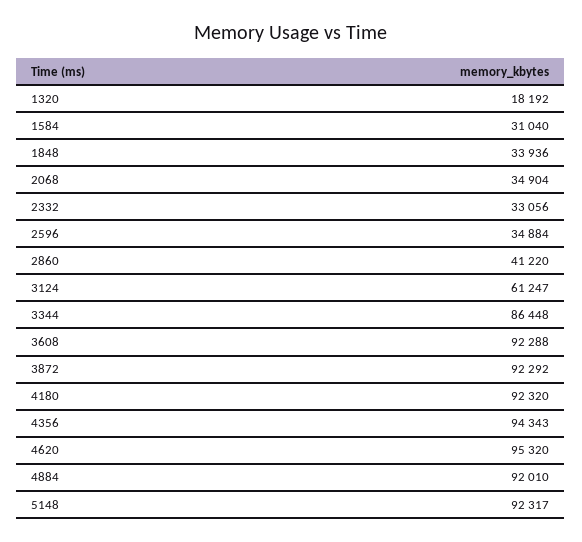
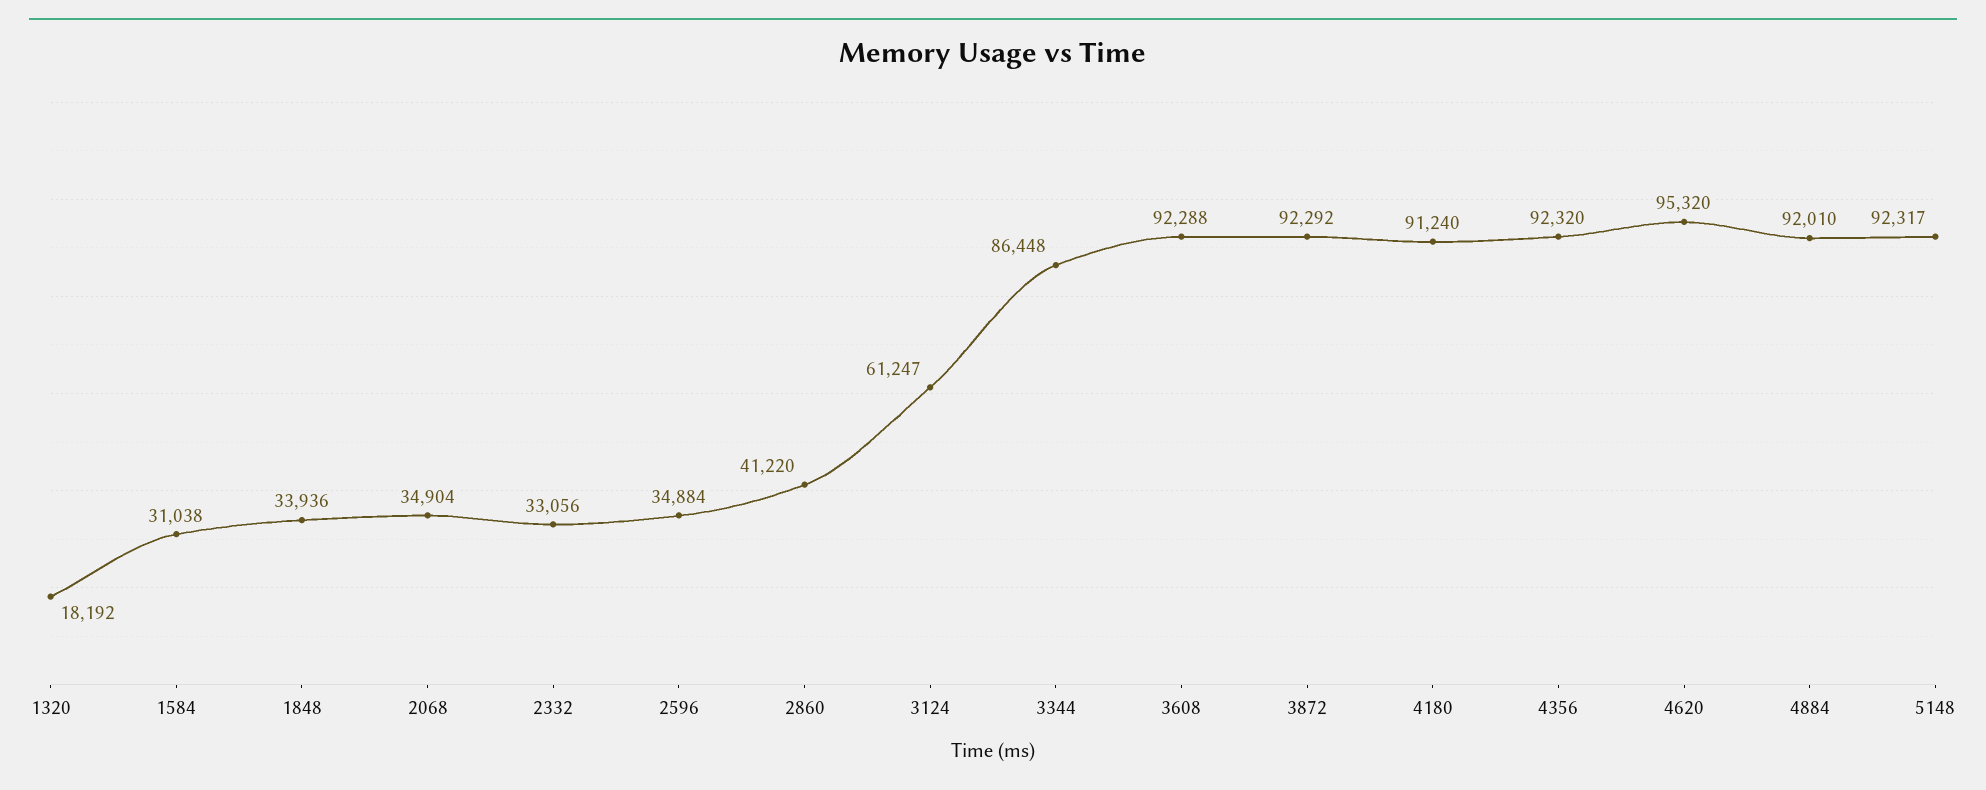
  {
    "1320": 18192,
-   "1584": 31040,
+   "1584": 31038,
    "1848": 33936,
    "2068": 34904,
    "2332": 33056,
    "2596": 34884,
    "2860": 41220,
    "3124": 61247,
    "3344": 86448,
    "3608": 92288,
    "3872": 92292,
-   "4180": 92320,
+   "4180": 91240,
-   "4356": 94343,
+   "4356": 92320,
    "4620": 95320,
    "4884": 92010,
    "5148": 92317
  }

